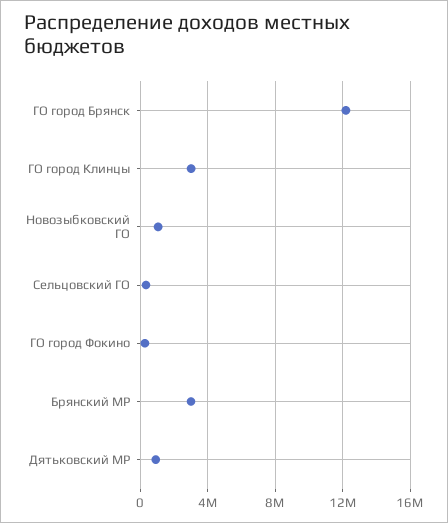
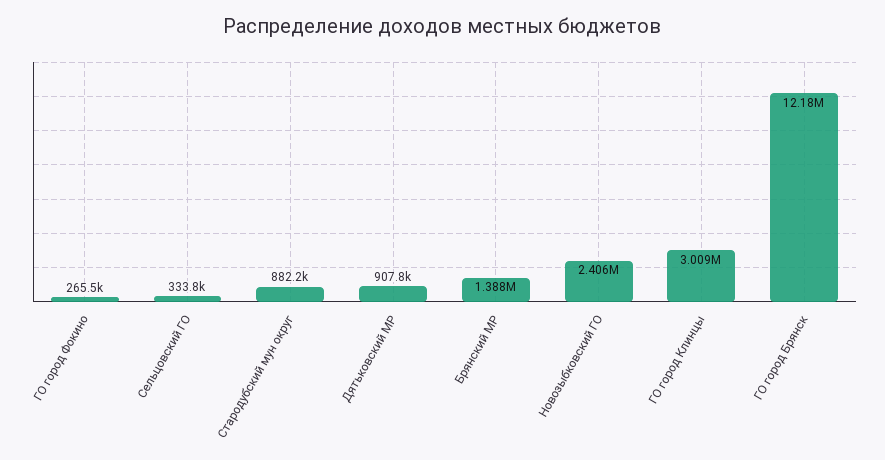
  {
    "ГО город Брянск": 12180000,
    "ГО город Клинцы": 3009000,
-   "Новозыбковский ГО": 1000000,
+   "Новозыбковский ГО": 2406000,
    "Сельцовский ГО": 333800,
    "ГО город Фокино": 265500,
-   "Брянский МР": 3000000,
+   "Брянский МР": 1388000,
-   "Дятьковский МР": 907800
+   "Дятьковский МР": 907800,
+   "Стародубский мун округ": 882200
  }

